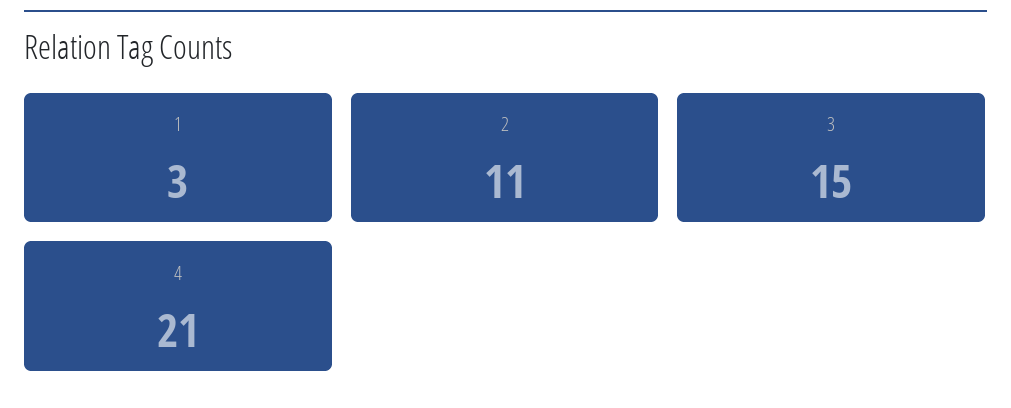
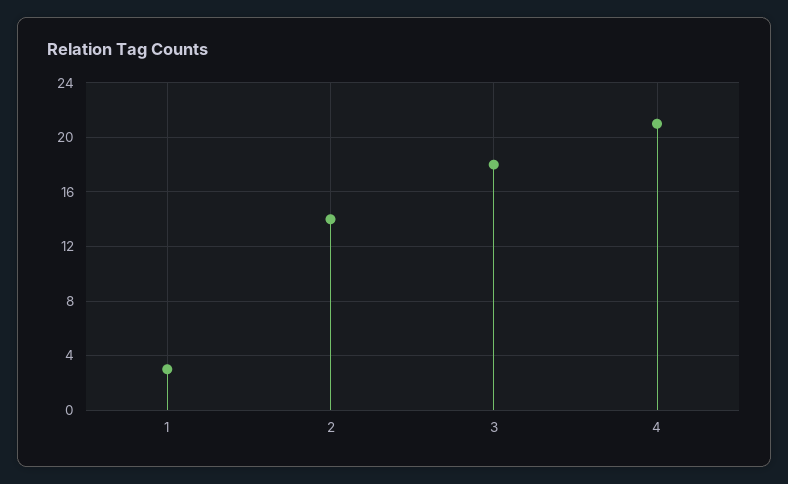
  {
    "1": 3,
-   "2": 11,
+   "2": 14,
-   "3": 15,
+   "3": 18,
    "4": 21
  }

